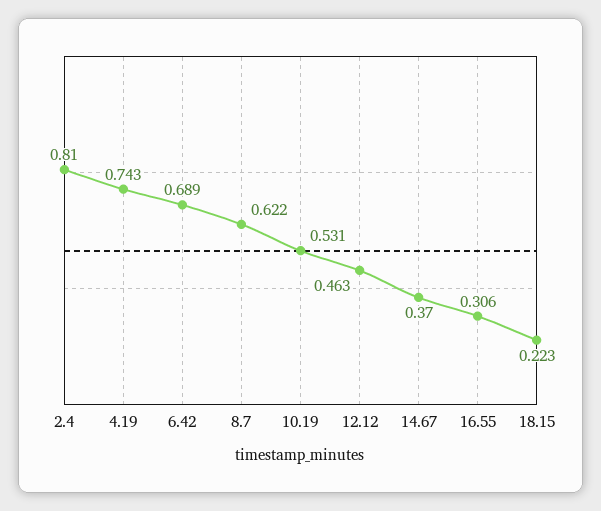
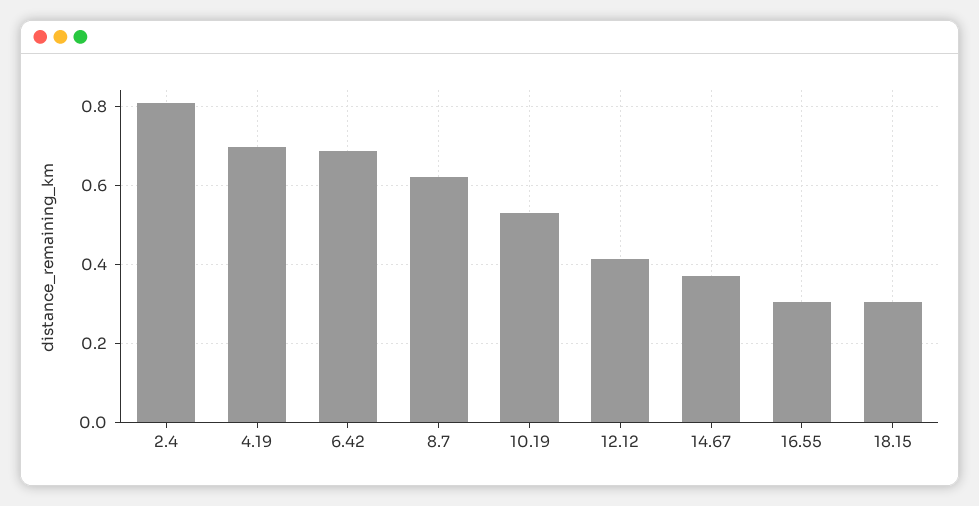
  {
    "2.4": 0.81,
-   "4.19": 0.743,
+   "4.19": 0.7,
    "6.42": 0.689,
    "8.7": 0.622,
    "10.19": 0.531,
-   "12.12": 0.463,
+   "12.12": 0.42,
    "14.67": 0.37,
    "16.55": 0.306,
-   "18.15": 0.223
+   "18.15": 0.3
  }

